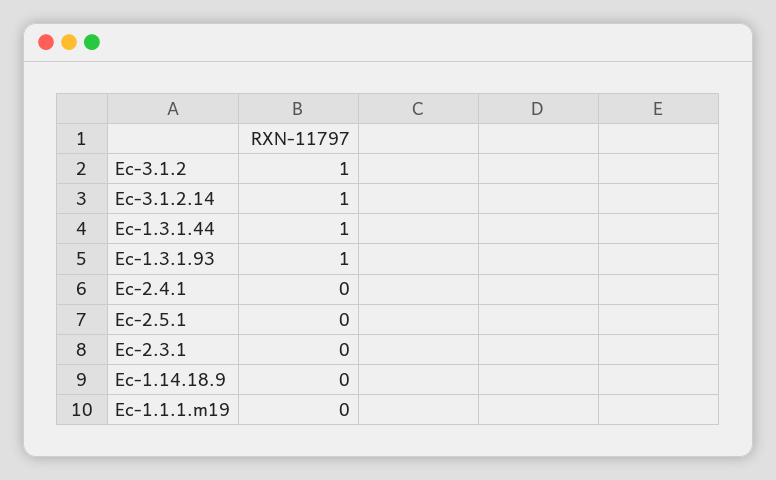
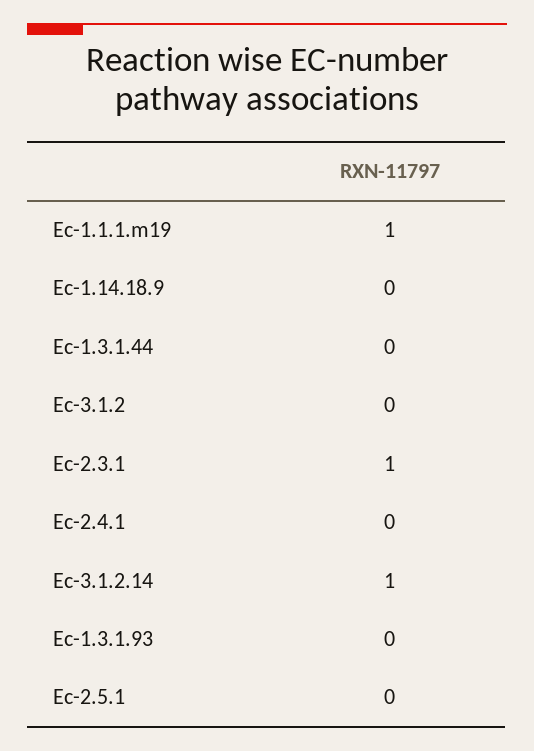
  {
-   "Ec-3.1.2": 1,
+   "Ec-3.1.2": 0,
    "Ec-3.1.2.14": 1,
-   "Ec-1.3.1.44": 1,
+   "Ec-1.3.1.44": 0,
-   "Ec-1.3.1.93": 1,
+   "Ec-1.3.1.93": 0,
    "Ec-2.4.1": 0,
    "Ec-2.5.1": 0,
-   "Ec-2.3.1": 0,
+   "Ec-2.3.1": 1,
    "Ec-1.14.18.9": 0,
-   "Ec-1.1.1.m19": 0
+   "Ec-1.1.1.m19": 1
  }

